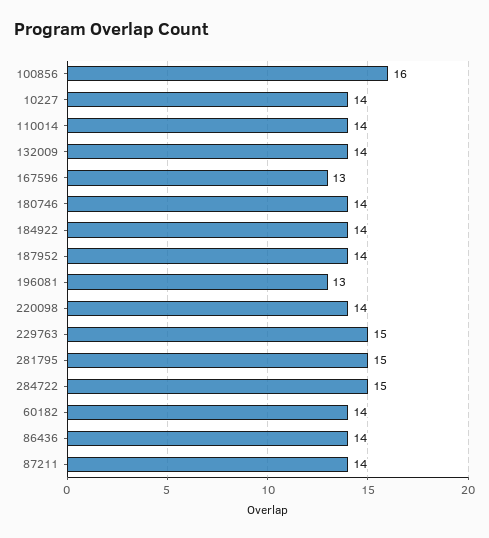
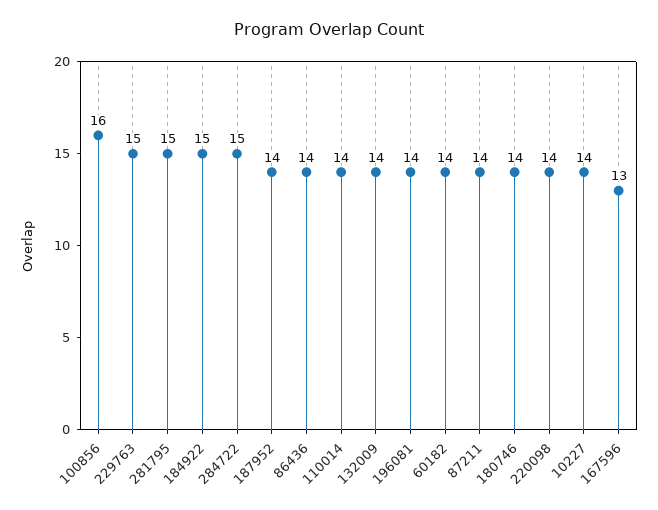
  {
    "100856": 16,
    "10227": 14,
    "110014": 14,
    "132009": 14,
    "167596": 13,
    "180746": 14,
-   "184922": 14,
+   "184922": 15,
    "187952": 14,
-   "196081": 13,
+   "196081": 14,
    "220098": 14,
    "229763": 15,
    "281795": 15,
    "284722": 15,
    "60182": 14,
    "86436": 14,
    "87211": 14
  }

